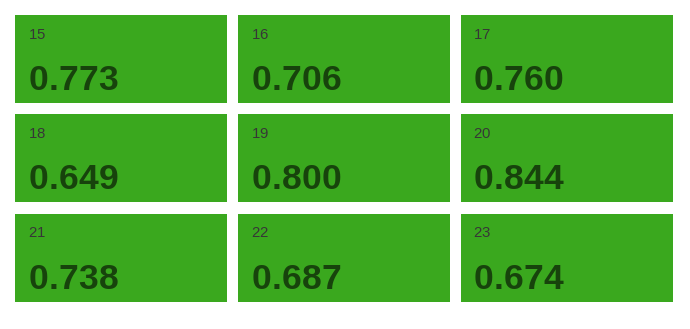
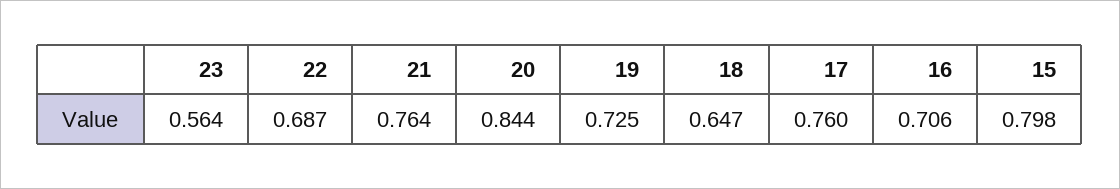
  {
-   "15": 0.773,
+   "15": 0.798,
    "16": 0.706,
    "17": 0.76,
-   "18": 0.649,
+   "18": 0.647,
-   "19": 0.8,
+   "19": 0.725,
    "20": 0.844,
-   "21": 0.738,
+   "21": 0.764,
    "22": 0.687,
-   "23": 0.674
+   "23": 0.564
  }

